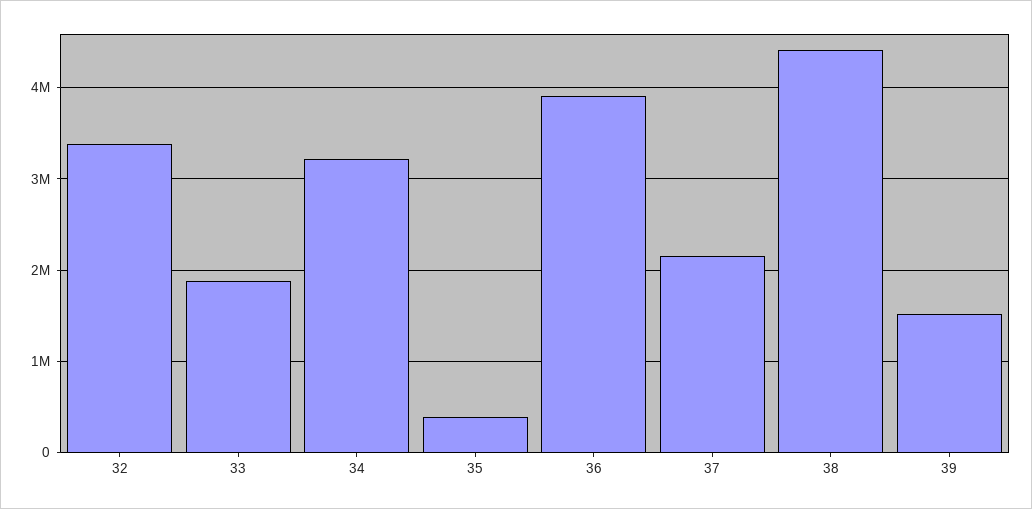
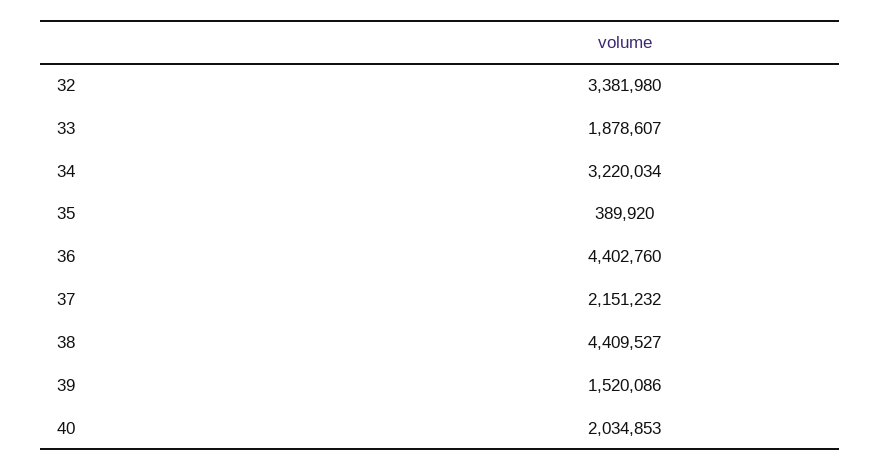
  {
    "32": 3381980,
    "33": 1878607,
    "34": 3220034,
    "35": 389920,
-   "36": 3900000,
+   "36": 4402760,
    "37": 2151232,
    "38": 4409527,
-   "39": 1520086
+   "39": 1520086,
+   "40": 2034853
  }

